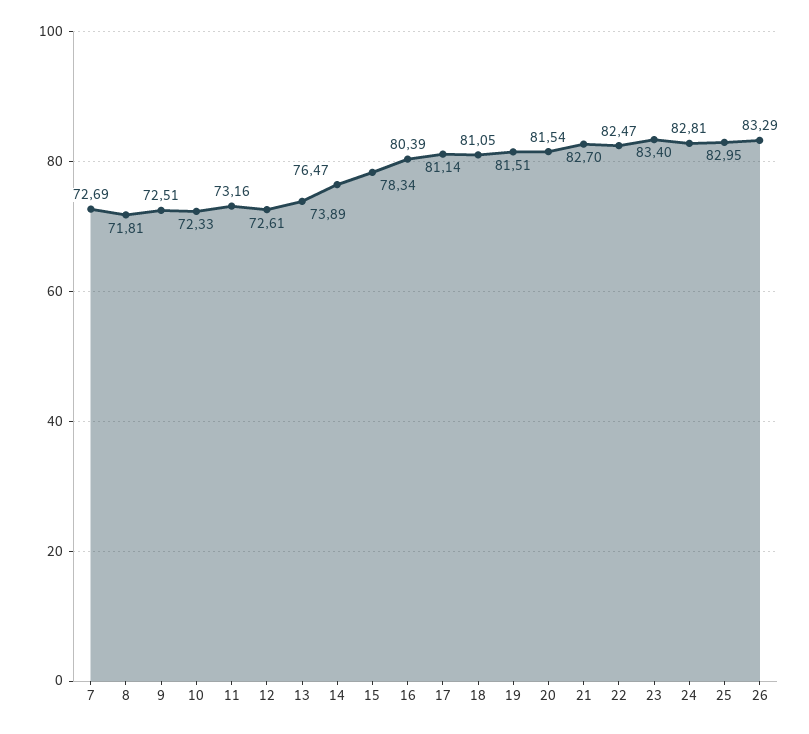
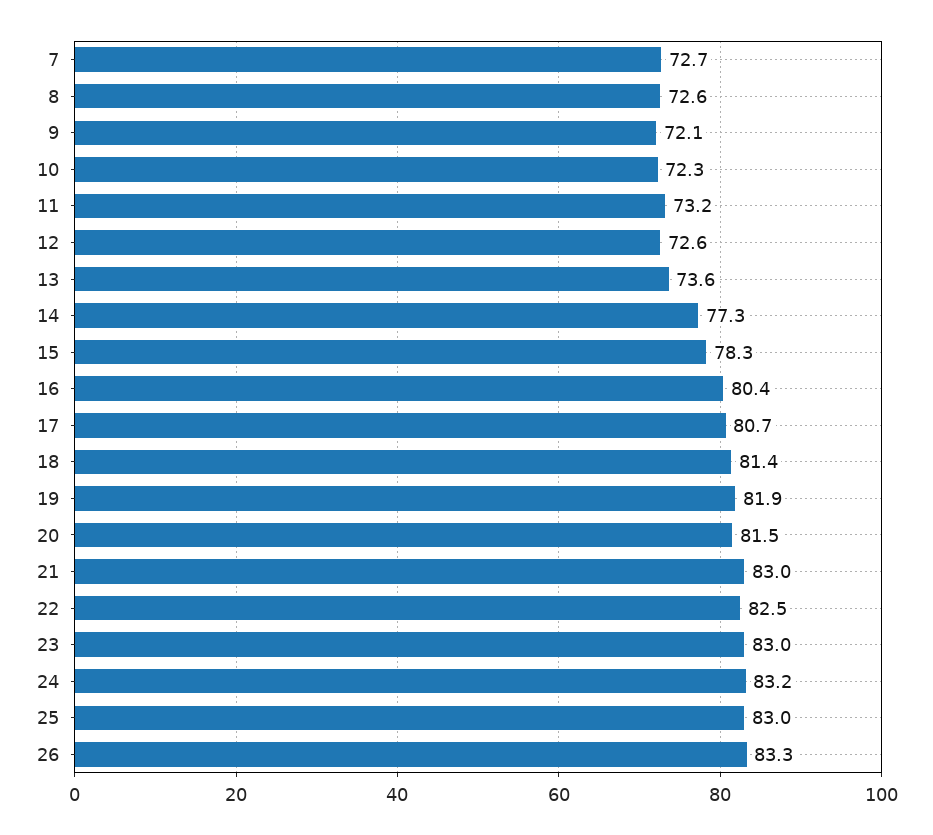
  {
    "7": 72.69,
-   "8": 71.81,
+   "8": 72.6,
-   "9": 72.51,
+   "9": 72.1,
    "10": 72.33,
    "11": 73.16,
    "12": 72.61,
-   "13": 73.89,
+   "13": 73.6,
-   "14": 76.47,
+   "14": 77.3,
    "15": 78.34,
    "16": 80.39,
-   "17": 81.14,
+   "17": 80.7,
-   "18": 81.05,
+   "18": 81.4,
-   "19": 81.51,
+   "19": 81.9,
    "20": 81.54,
-   "21": 82.7,
+   "21": 83,
    "22": 82.47,
-   "23": 83.4,
+   "23": 83,
-   "24": 82.81,
+   "24": 83.2,
    "25": 82.95,
    "26": 83.29
  }

